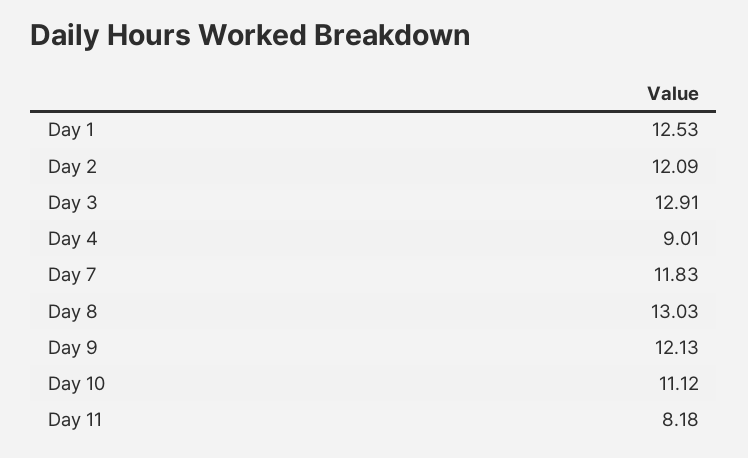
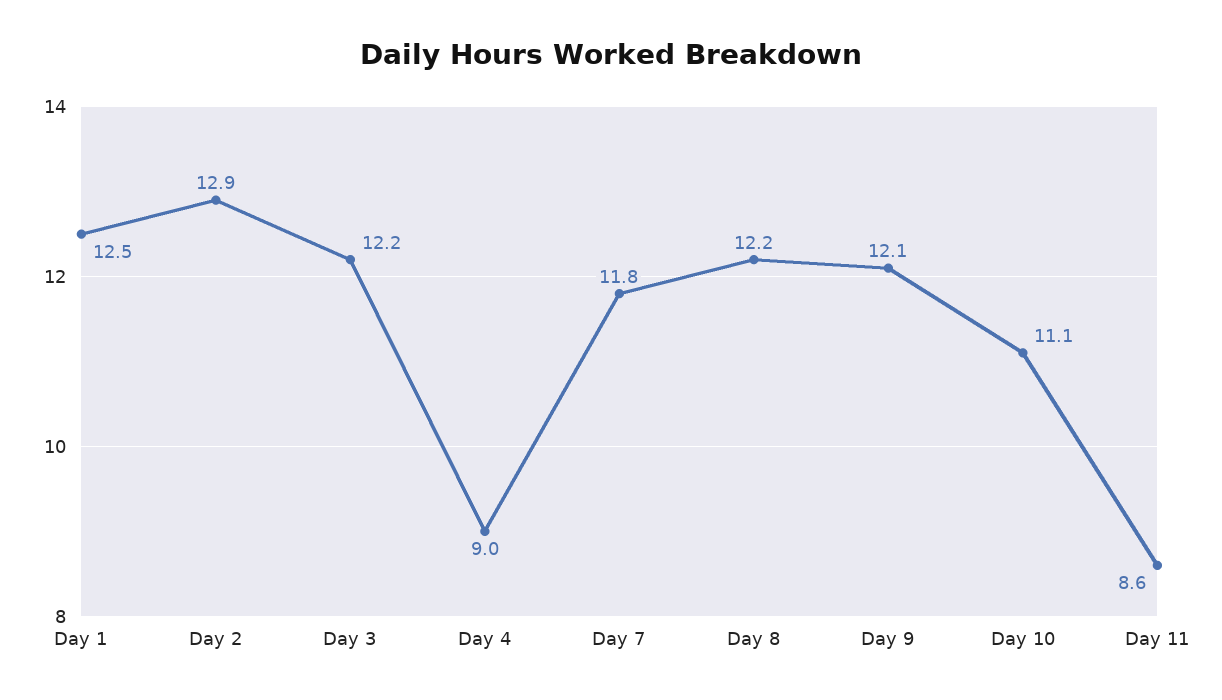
  {
    "Day 1": 12.53,
-   "Day 2": 12.09,
+   "Day 2": 12.9,
-   "Day 3": 12.91,
+   "Day 3": 12.2,
    "Day 4": 9.01,
    "Day 7": 11.83,
-   "Day 8": 13.03,
+   "Day 8": 12.2,
    "Day 9": 12.13,
    "Day 10": 11.12,
-   "Day 11": 8.18
+   "Day 11": 8.6
  }

